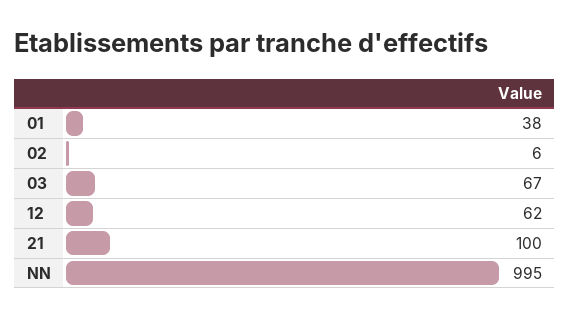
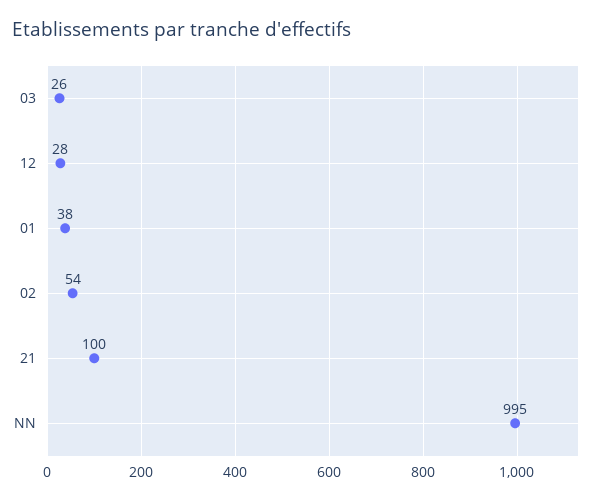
  {
    "01": 38,
-   "02": 6,
+   "02": 54,
-   "03": 67,
+   "03": 26,
-   "12": 62,
+   "12": 28,
    "21": 100,
    "NN": 995
  }

